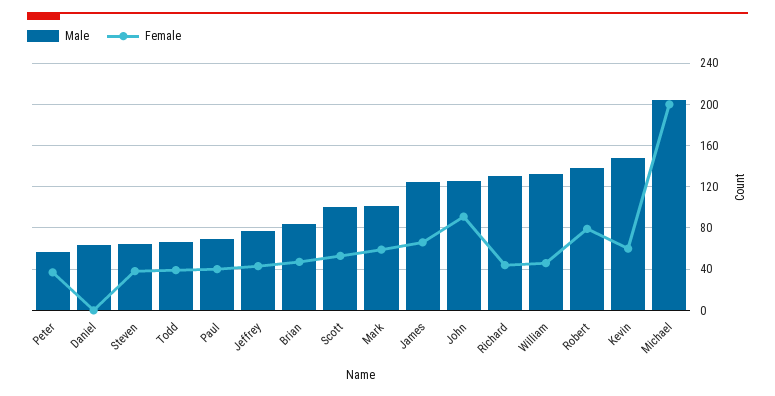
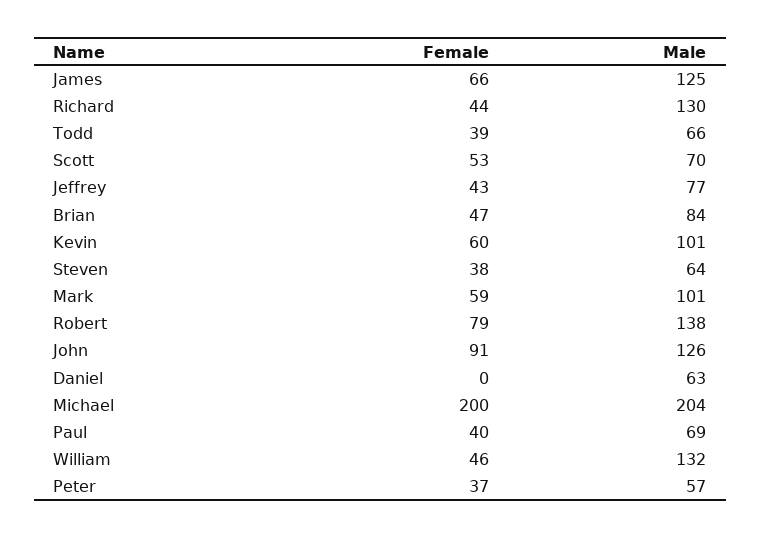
  {
    "Male": {
      "Peter": 57,
      "Daniel": 63,
      "Steven": 64,
      "Todd": 66,
      "Paul": 69,
      "Jeffrey": 77,
      "Brian": 84,
-     "Scott": 100,
+     "Scott": 70,
      "Mark": 101,
      "James": 125,
      "John": 126,
      "Richard": 130,
      "William": 132,
      "Robert": 138,
-     "Kevin": 150,
+     "Kevin": 101,
      "Michael": 204
    },
    "Female": {
      "Peter": 37,
      "Daniel": 0,
      "Steven": 38,
      "Todd": 39,
      "Paul": 40,
      "Jeffrey": 43,
      "Brian": 47,
      "Scott": 53,
      "Mark": 59,
      "James": 66,
      "John": 91,
      "Richard": 44,
      "William": 46,
      "Robert": 79,
      "Kevin": 60,
      "Michael": 200
    }
  }

